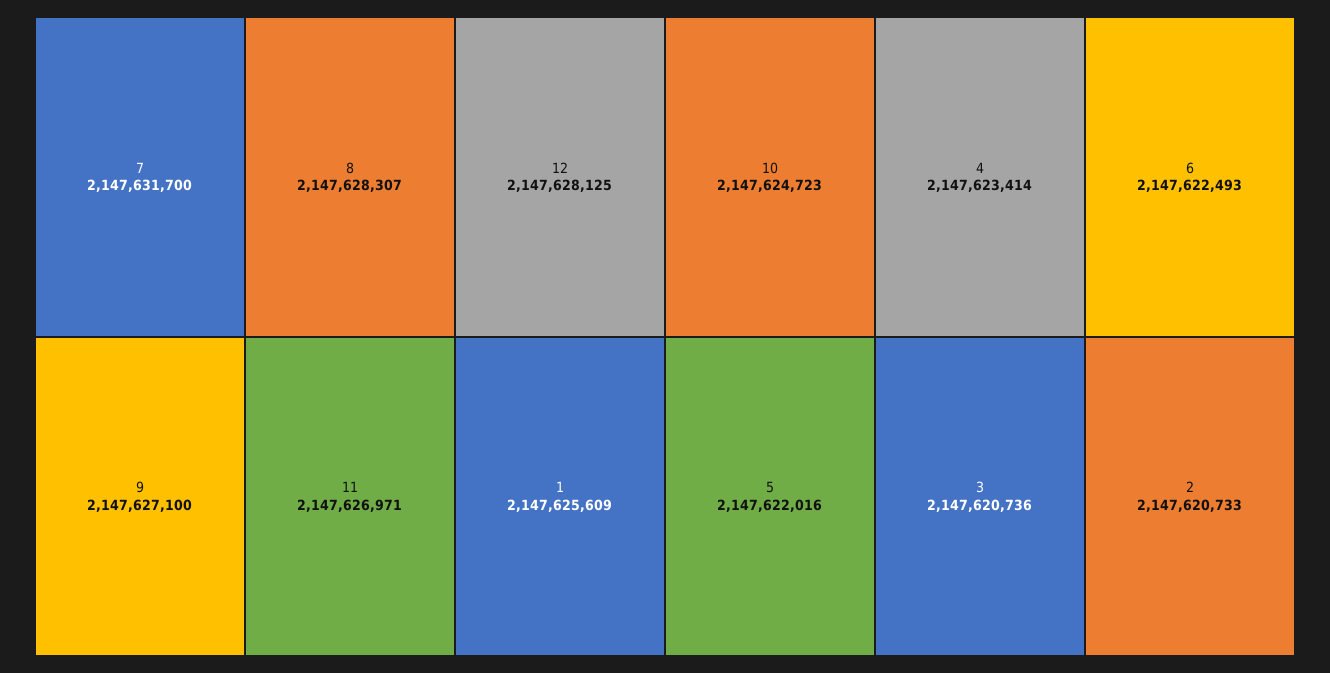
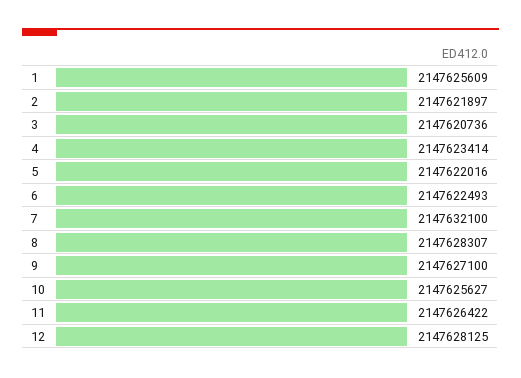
  {
-   "7": 2147631700,
+   "7": 2147632100,
    "8": 2147628307,
    "12": 2147628125,
    "9": 2147627100,
-   "11": 2147626971,
+   "11": 2147626422,
    "1": 2147625609,
-   "10": 2147624723,
+   "10": 2147625627,
    "4": 2147623414,
    "6": 2147622493,
    "5": 2147622016,
    "3": 2147620736,
-   "2": 2147620733
+   "2": 2147621897
  }

